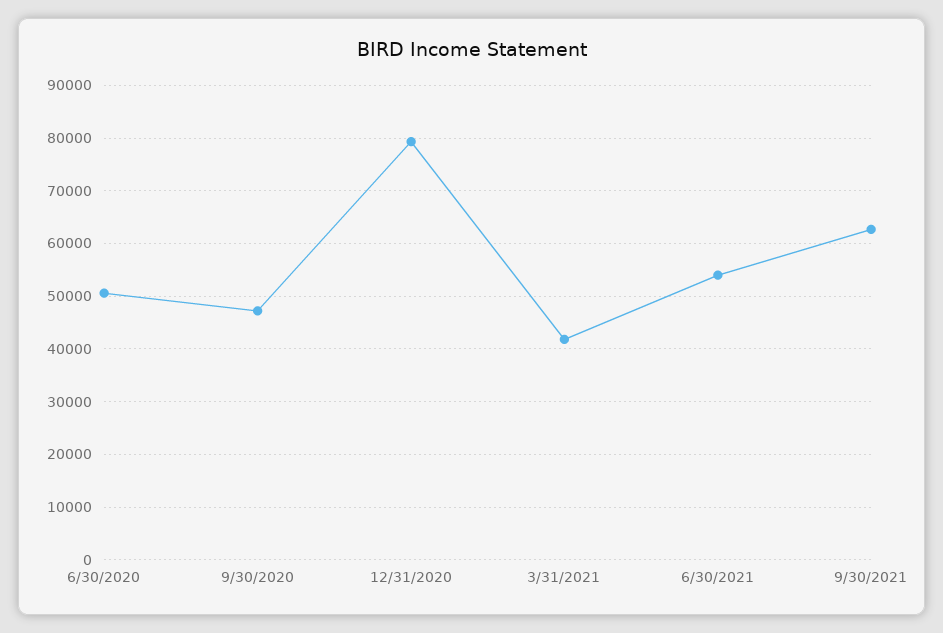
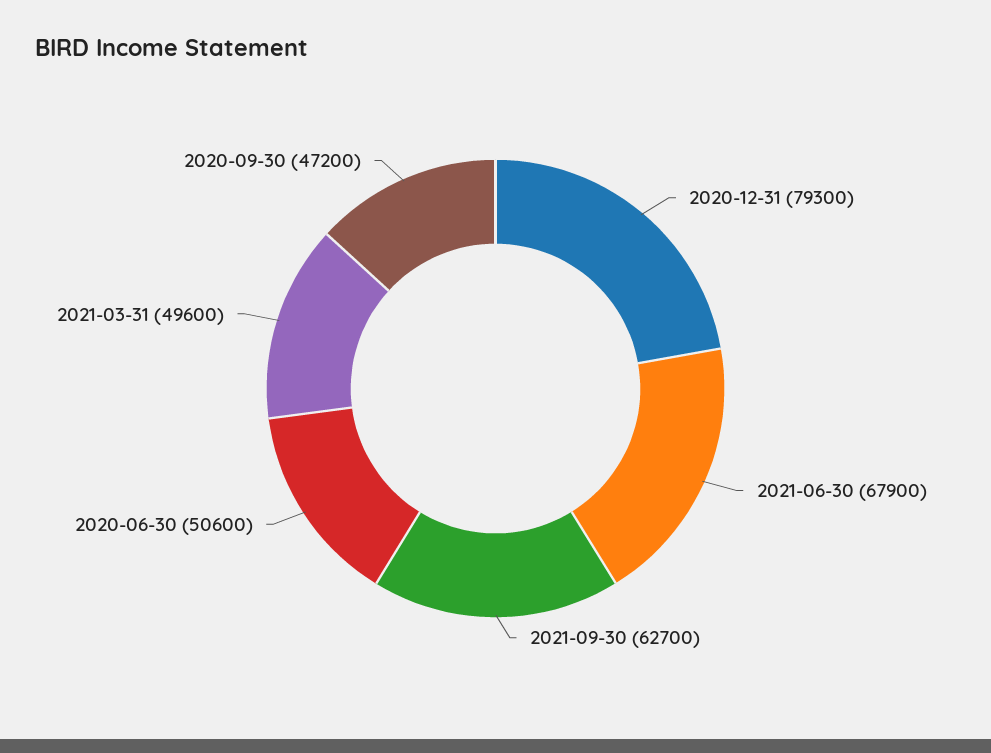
  {
    "6/30/2020": 50600,
    "9/30/2020": 47200,
    "12/31/2020": 79300,
-   "3/31/2021": 42000,
+   "3/31/2021": 49600,
-   "6/30/2021": 54000,
+   "6/30/2021": 67900,
    "9/30/2021": 62700
  }

